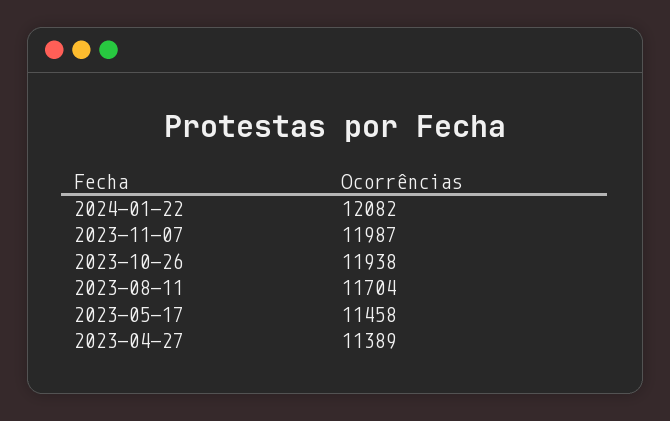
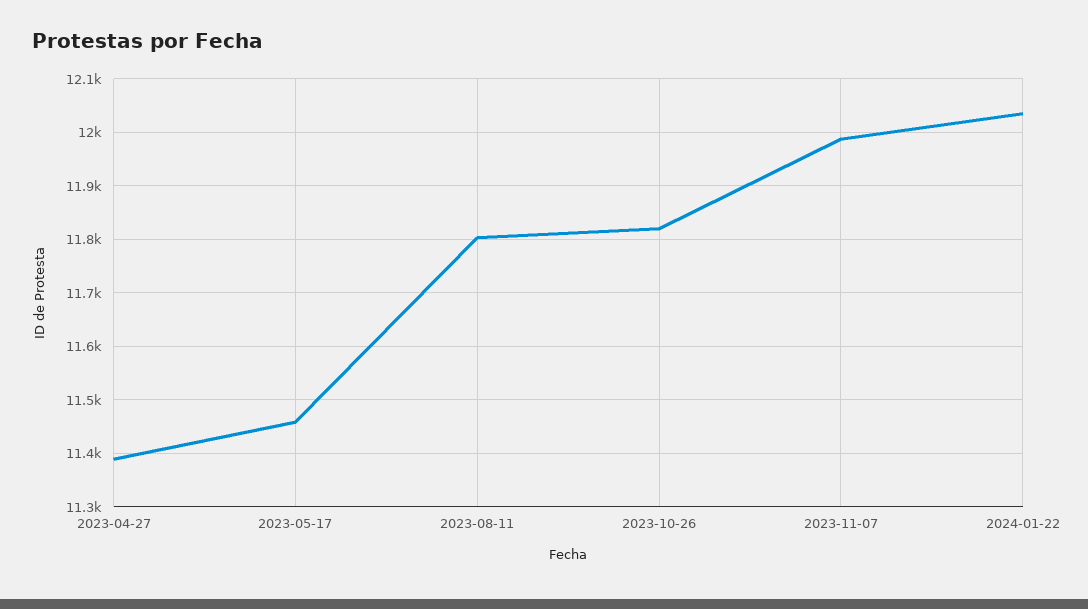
  {
-   "2024-01-22": 12082,
+   "2024-01-22": 12040,
    "2023-11-07": 11987,
-   "2023-10-26": 11938,
+   "2023-10-26": 11820,
-   "2023-08-11": 11704,
+   "2023-08-11": 11800,
    "2023-05-17": 11458,
    "2023-04-27": 11389
  }

